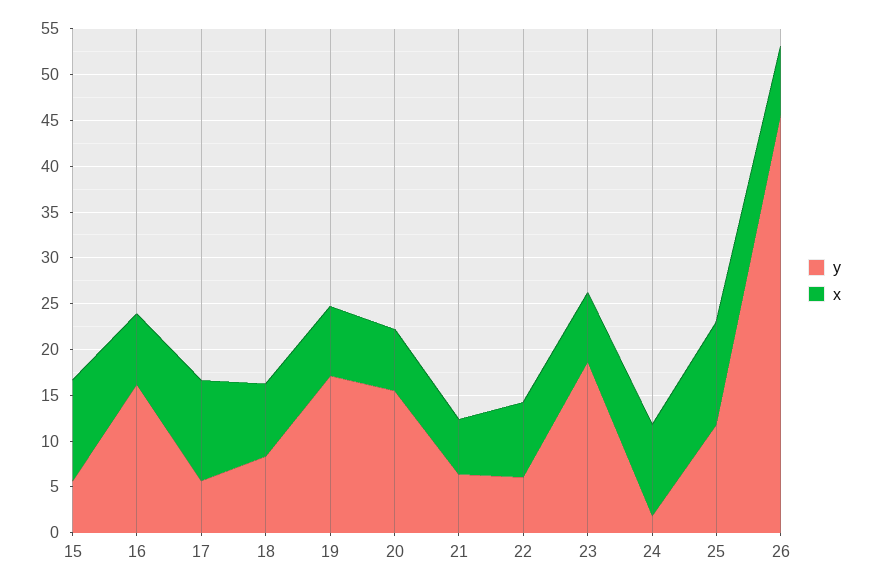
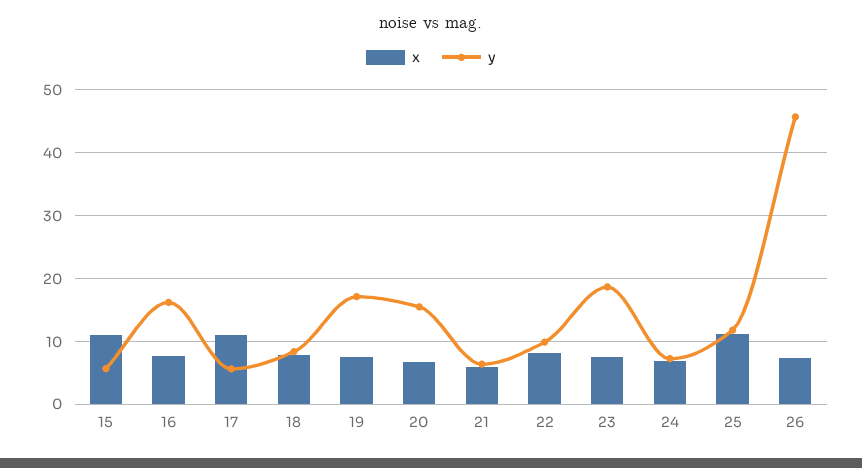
  {
    "y": {
      "15": 6,
      "16": 16,
      "17": 6,
      "18": 8,
      "19": 17,
      "20": 16,
      "21": 6,
-     "22": 6,
+     "22": 10,
      "23": 19,
-     "24": 2,
+     "24": 7,
      "25": 12,
      "26": 46
    },
    "x": {
      "15": 11,
      "16": 8,
      "17": 11,
      "18": 8,
      "19": 8,
      "20": 7,
      "21": 6,
      "22": 8,
      "23": 8,
-     "24": 10,
+     "24": 7,
      "25": 11,
      "26": 7
    }
  }

